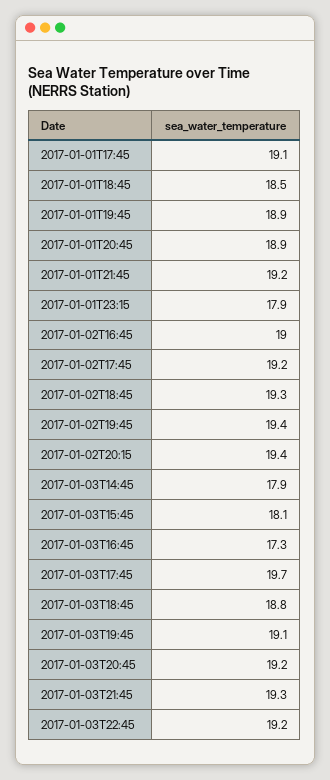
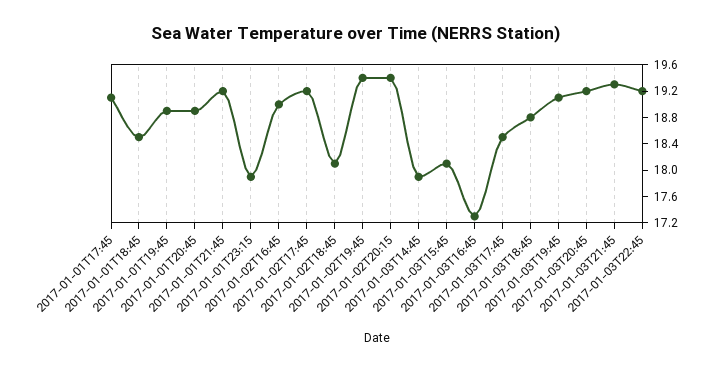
  {
    "2017-01-01T17:45": 19.1,
    "2017-01-01T18:45": 18.5,
    "2017-01-01T19:45": 18.9,
    "2017-01-01T20:45": 18.9,
    "2017-01-01T21:45": 19.2,
    "2017-01-01T23:15": 17.9,
    "2017-01-02T16:45": 19,
    "2017-01-02T17:45": 19.2,
-   "2017-01-02T18:45": 19.3,
+   "2017-01-02T18:45": 18,
    "2017-01-02T19:45": 19.4,
    "2017-01-02T20:15": 19.4,
    "2017-01-03T14:45": 17.9,
    "2017-01-03T15:45": 18.1,
    "2017-01-03T16:45": 17.3,
-   "2017-01-03T17:45": 19.7,
+   "2017-01-03T17:45": 18.4,
    "2017-01-03T18:45": 18.8,
    "2017-01-03T19:45": 19.1,
    "2017-01-03T20:45": 19.2,
    "2017-01-03T21:45": 19.3,
    "2017-01-03T22:45": 19.2
  }

